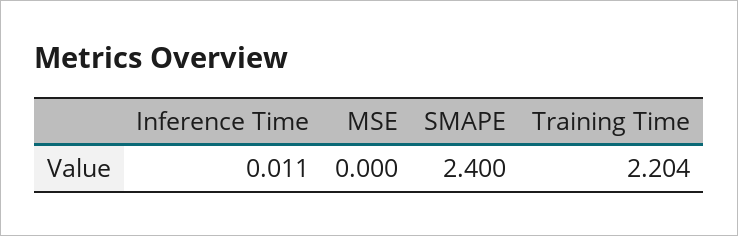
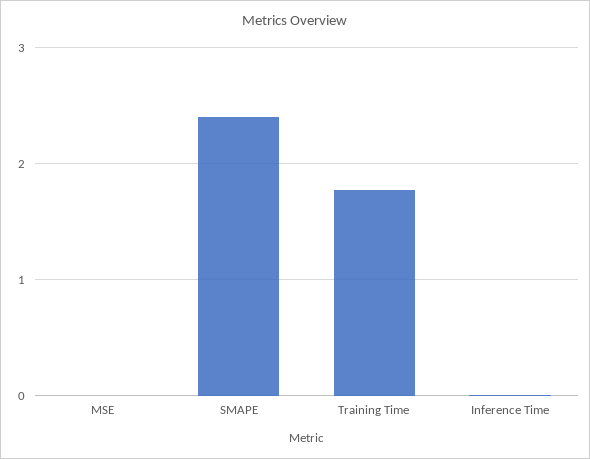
  {
    "Inference Time": 0.011,
    "MSE": 0,
    "SMAPE": 2.4,
-   "Training Time": 2.204
+   "Training Time": 1.8
  }

